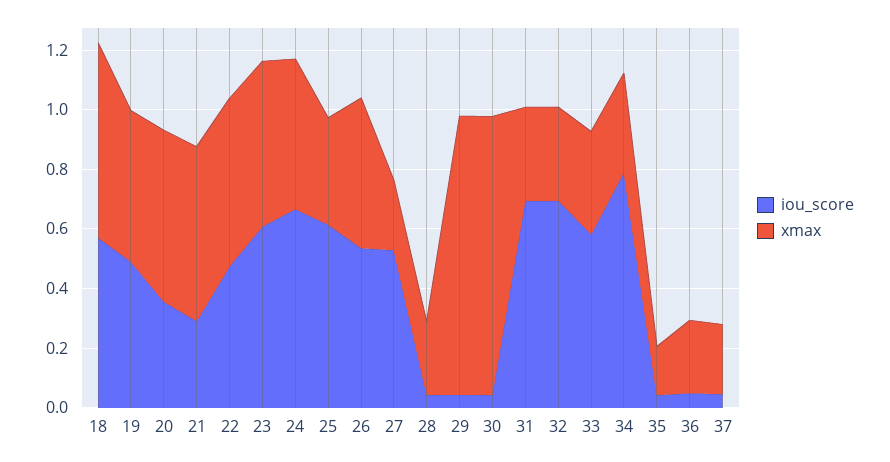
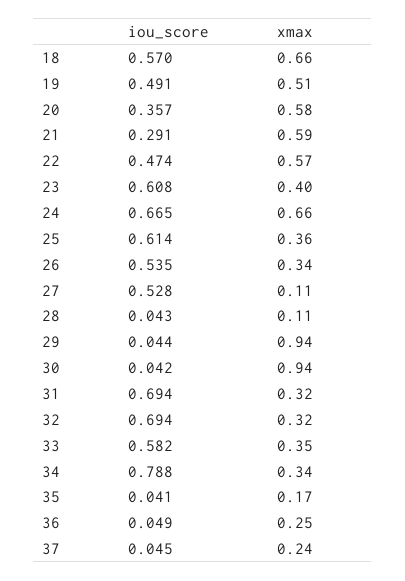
  {
    "iou_score": {
      "18": 0.57,
      "19": 0.491,
      "20": 0.357,
      "21": 0.291,
      "22": 0.474,
      "23": 0.608,
      "24": 0.665,
      "25": 0.614,
      "26": 0.535,
      "27": 0.528,
      "28": 0.043,
      "29": 0.044,
      "30": 0.042,
      "31": 0.694,
      "32": 0.694,
      "33": 0.582,
      "34": 0.788,
      "35": 0.041,
      "36": 0.049,
      "37": 0.045
    },
    "xmax": {
      "18": 0.66,
      "19": 0.51,
      "20": 0.58,
      "21": 0.59,
      "22": 0.57,
-     "23": 0.55,
+     "23": 0.4,
-     "24": 0.5,
+     "24": 0.66,
      "25": 0.36,
-     "26": 0.5,
+     "26": 0.34,
-     "27": 0.25,
+     "27": 0.11,
-     "28": 0.25,
+     "28": 0.11,
      "29": 0.94,
      "30": 0.94,
      "31": 0.32,
      "32": 0.32,
      "33": 0.35,
      "34": 0.34,
      "35": 0.17,
      "36": 0.25,
      "37": 0.24
    }
  }

